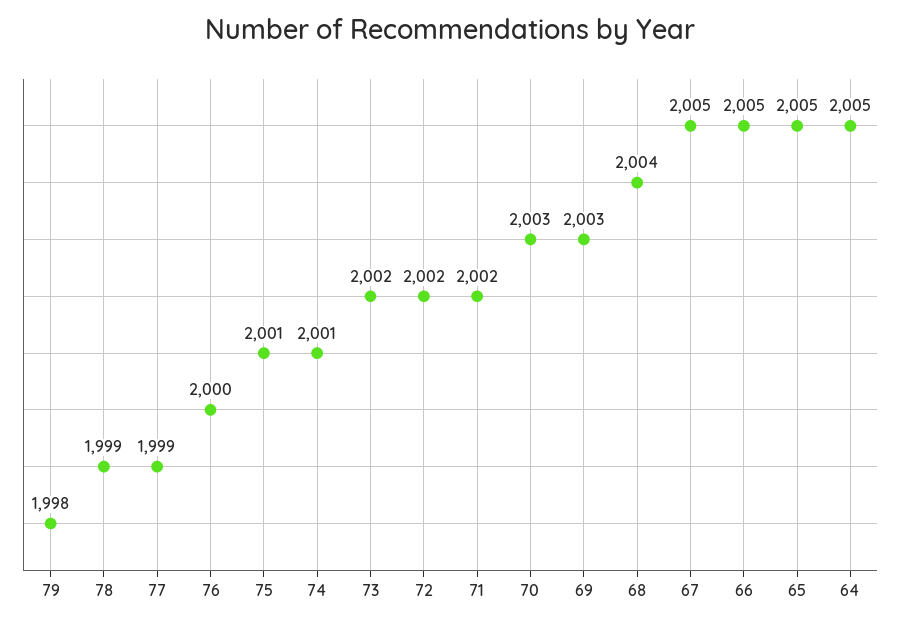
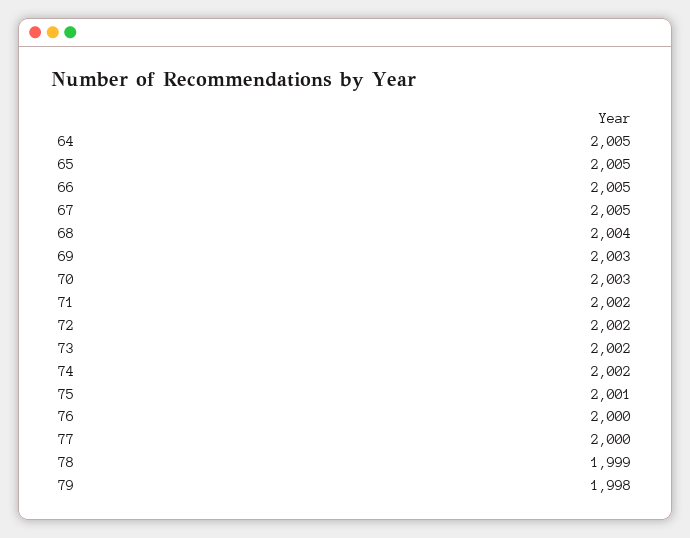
  {
    "79": 1998,
    "78": 1999,
-   "77": 1999,
+   "77": 2000,
    "76": 2000,
    "75": 2001,
-   "74": 2001,
+   "74": 2002,
    "73": 2002,
    "72": 2002,
    "71": 2002,
    "70": 2003,
    "69": 2003,
    "68": 2004,
    "67": 2005,
    "66": 2005,
    "65": 2005,
    "64": 2005
  }

